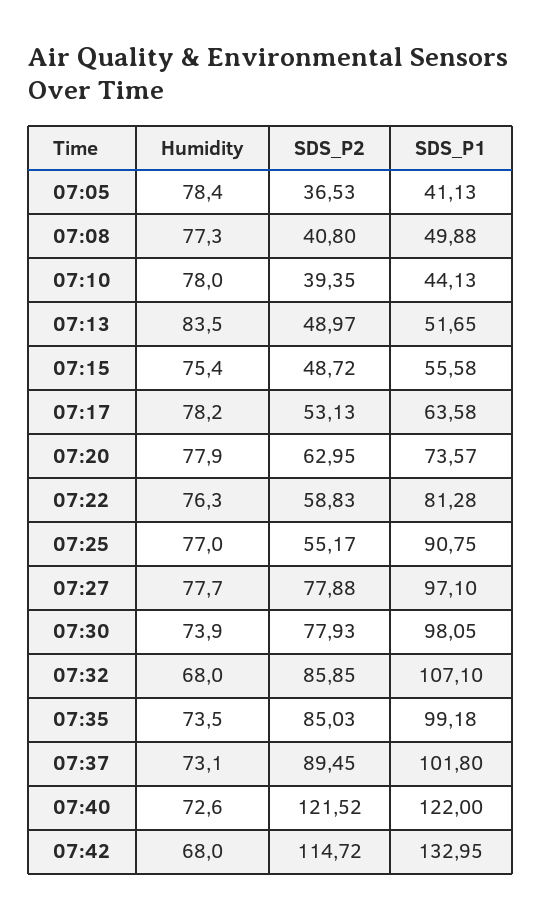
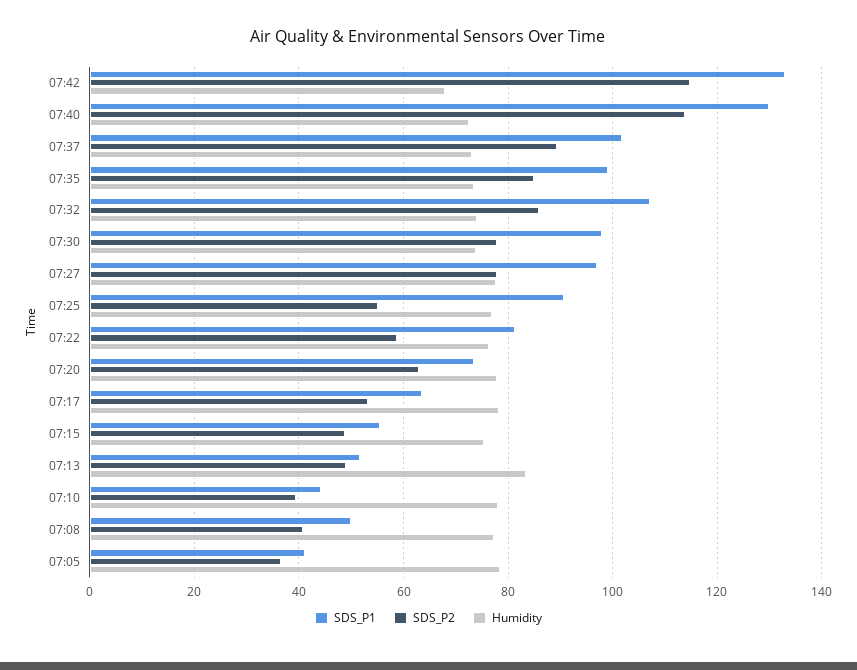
  {
    "Humidity": {
      "07:05": 78.4,
      "07:08": 77.3,
      "07:10": 78,
      "07:13": 83.5,
      "07:15": 75.4,
      "07:17": 78.2,
      "07:20": 77.9,
      "07:22": 76.3,
      "07:25": 77,
      "07:27": 77.7,
      "07:30": 73.9,
-     "07:32": 68,
+     "07:32": 74,
      "07:35": 73.5,
      "07:37": 73.1,
      "07:40": 72.6,
      "07:42": 68
    },
    "SDS_P2": {
      "07:05": 36.53,
      "07:08": 40.8,
      "07:10": 39.35,
      "07:13": 48.97,
      "07:15": 48.72,
      "07:17": 53.13,
      "07:20": 62.95,
      "07:22": 58.83,
      "07:25": 55.17,
      "07:27": 77.88,
      "07:30": 77.93,
      "07:32": 85.85,
      "07:35": 85.03,
      "07:37": 89.45,
-     "07:40": 121.52,
+     "07:40": 114,
      "07:42": 114.72
    },
    "SDS_P1": {
      "07:05": 41.13,
      "07:08": 49.88,
      "07:10": 44.13,
      "07:13": 51.65,
      "07:15": 55.58,
      "07:17": 63.58,
      "07:20": 73.57,
      "07:22": 81.28,
      "07:25": 90.75,
      "07:27": 97.1,
      "07:30": 98.05,
      "07:32": 107.1,
      "07:35": 99.18,
      "07:37": 101.8,
-     "07:40": 122,
+     "07:40": 130,
      "07:42": 132.95
    }
  }

